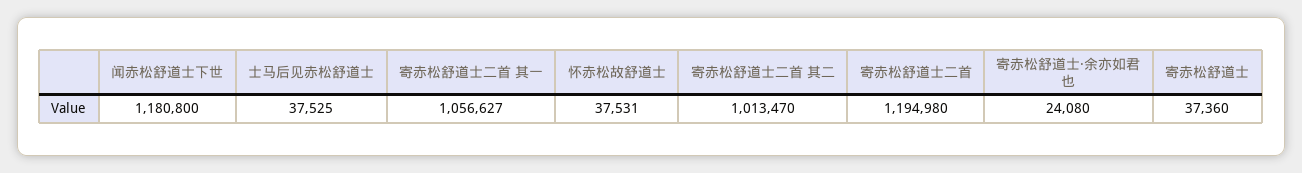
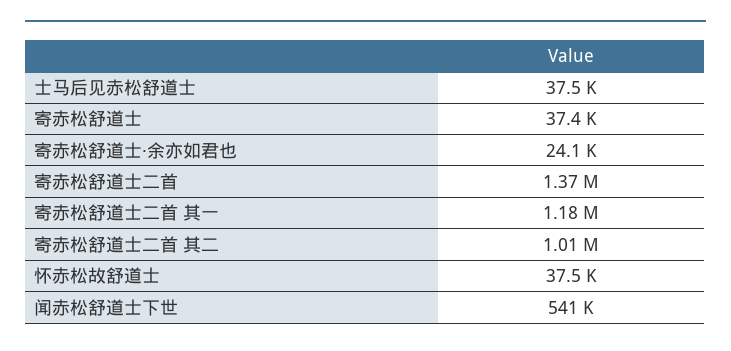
  {
-   "闻赤松舒道士下世": 1180800,
+   "闻赤松舒道士下世": 541000,
    "士马后见赤松舒道士": 37525,
-   "寄赤松舒道士二首 其一": 1056627,
+   "寄赤松舒道士二首 其一": 1180000,
    "怀赤松故舒道士": 37531,
    "寄赤松舒道士二首 其二": 1013470,
-   "寄赤松舒道士二首": 1194980,
+   "寄赤松舒道士二首": 1370000,
    "寄赤松舒道士·余亦如君也": 24080,
    "寄赤松舒道士": 37360
  }

